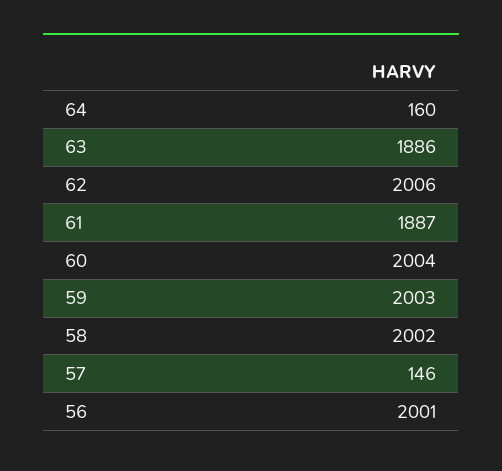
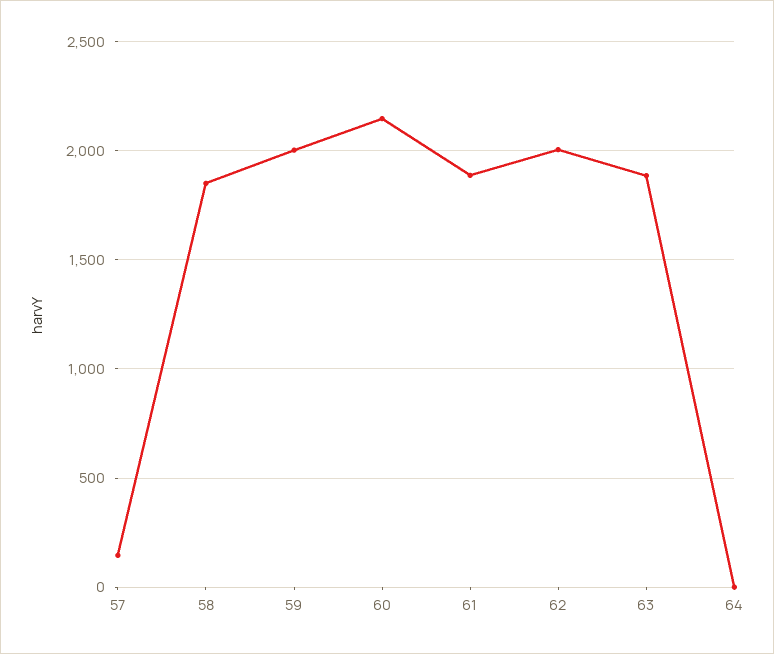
  {
-   "64": 160,
+   "64": 0,
    "63": 1886,
    "62": 2006,
    "61": 1887,
-   "60": 2004,
+   "60": 2150,
    "59": 2003,
-   "58": 2002,
+   "58": 1850,
-   "57": 146,
+   "57": 146
-   "56": 2001
  }

